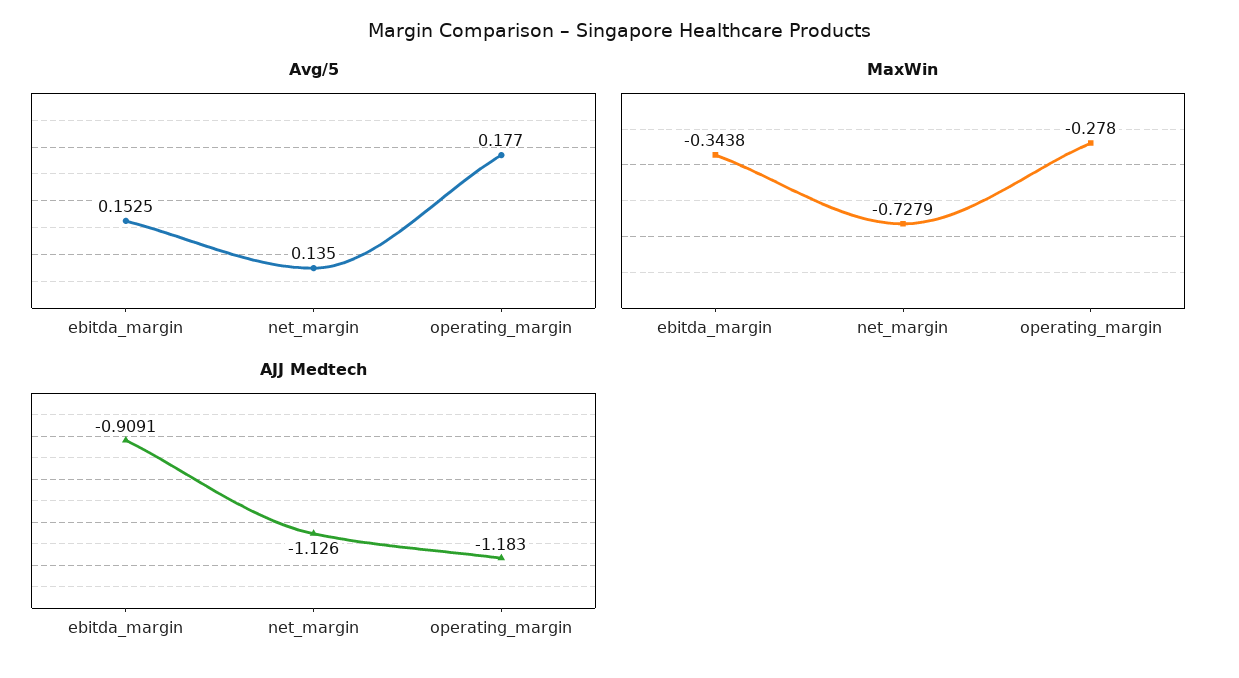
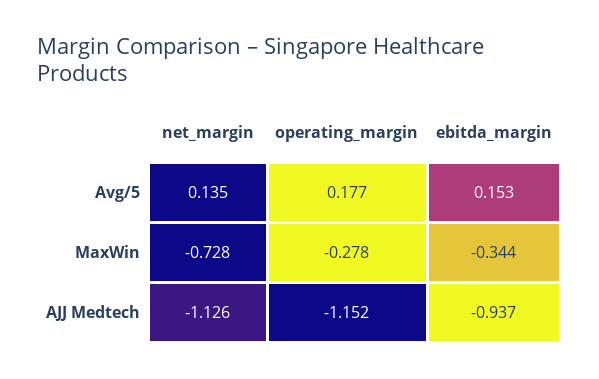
  {
    "Avg/5": {
      "ebitda_margin": 0.1525,
      "net_margin": 0.135,
      "operating_margin": 0.177
    },
    "MaxWin": {
      "ebitda_margin": -0.3438,
      "net_margin": -0.7279,
      "operating_margin": -0.278
    },
    "AJJ Medtech": {
-     "ebitda_margin": -0.9091,
+     "ebitda_margin": -0.937,
      "net_margin": -1.126,
-     "operating_margin": -1.183
+     "operating_margin": -1.152
    }
  }

